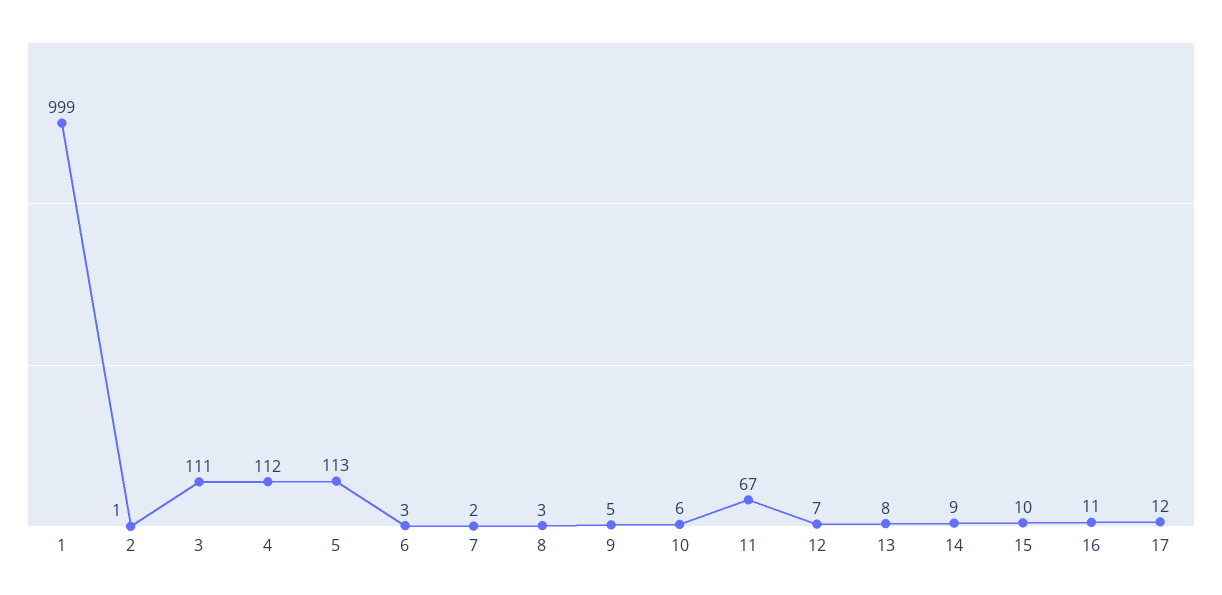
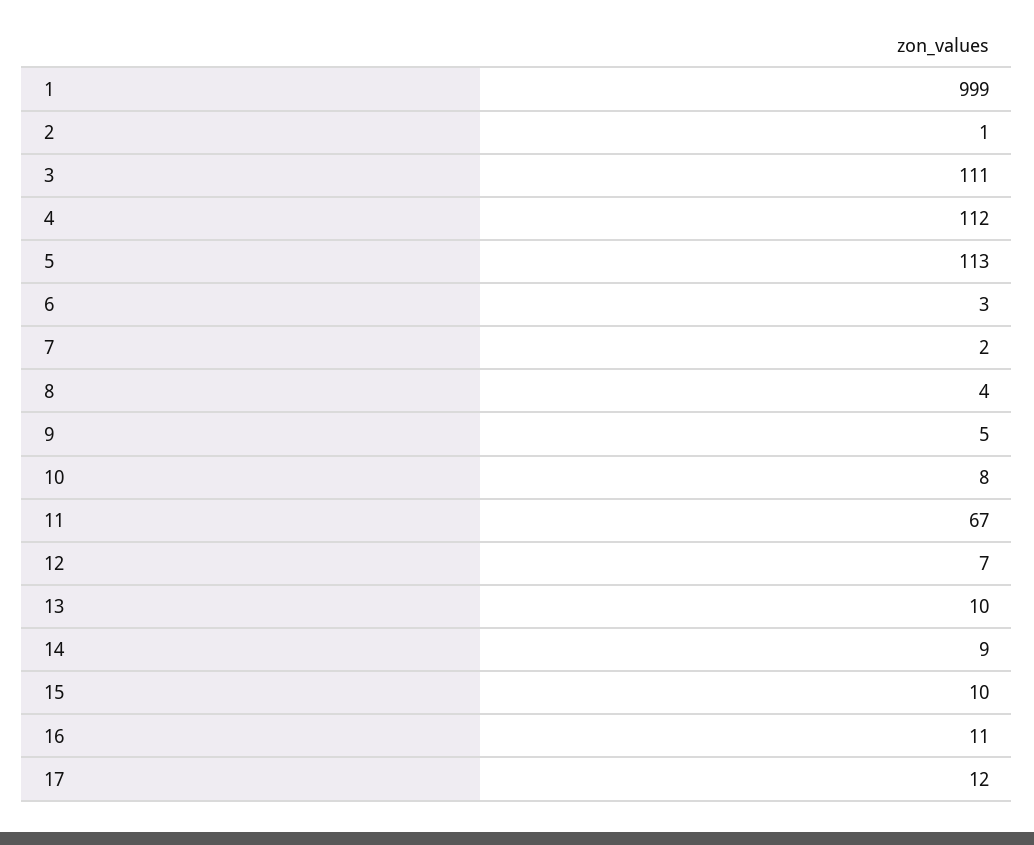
  {
    "1": 999,
    "2": 1,
    "3": 111,
    "4": 112,
    "5": 113,
    "6": 3,
    "7": 2,
-   "8": 3,
+   "8": 4,
    "9": 5,
-   "10": 6,
+   "10": 8,
    "11": 67,
    "12": 7,
-   "13": 8,
+   "13": 10,
    "14": 9,
    "15": 10,
    "16": 11,
    "17": 12
  }

